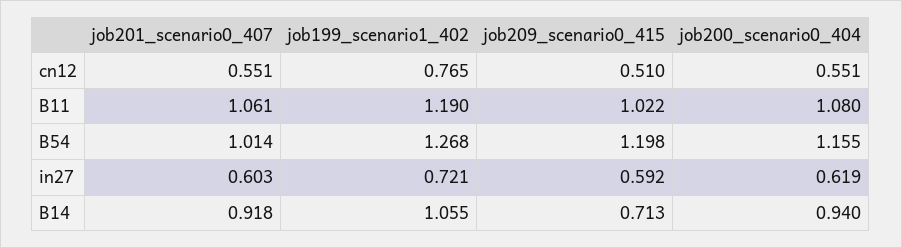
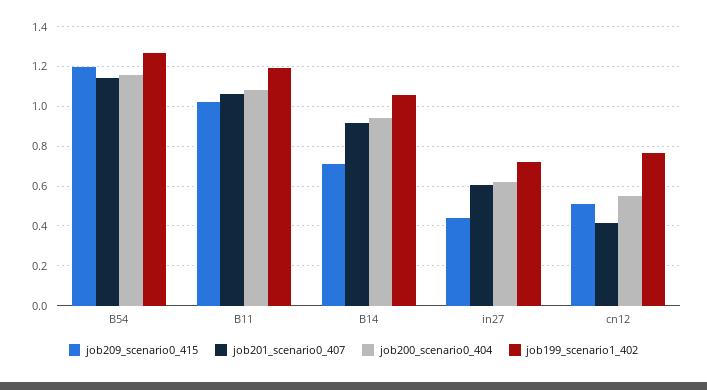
  {
    "job201_scenario0_407": {
-     "cn12": 0.551,
+     "cn12": 0.4,
      "B11": 1.061,
-     "B54": 1.014,
+     "B54": 1.15,
      "in27": 0.603,
      "B14": 0.918
    },
    "job199_scenario1_402": {
      "cn12": 0.765,
      "B11": 1.19,
      "B54": 1.268,
      "in27": 0.721,
      "B14": 1.055
    },
    "job209_scenario0_415": {
      "cn12": 0.51,
      "B11": 1.022,
      "B54": 1.198,
-     "in27": 0.592,
+     "in27": 0.45,
      "B14": 0.713
    },
    "job200_scenario0_404": {
      "cn12": 0.551,
      "B11": 1.08,
      "B54": 1.155,
      "in27": 0.619,
      "B14": 0.94
    }
  }

